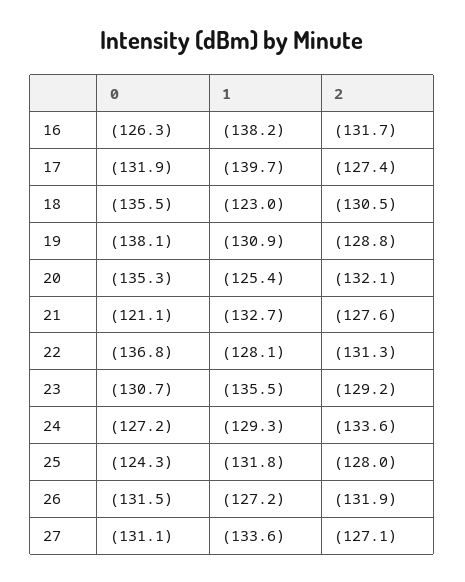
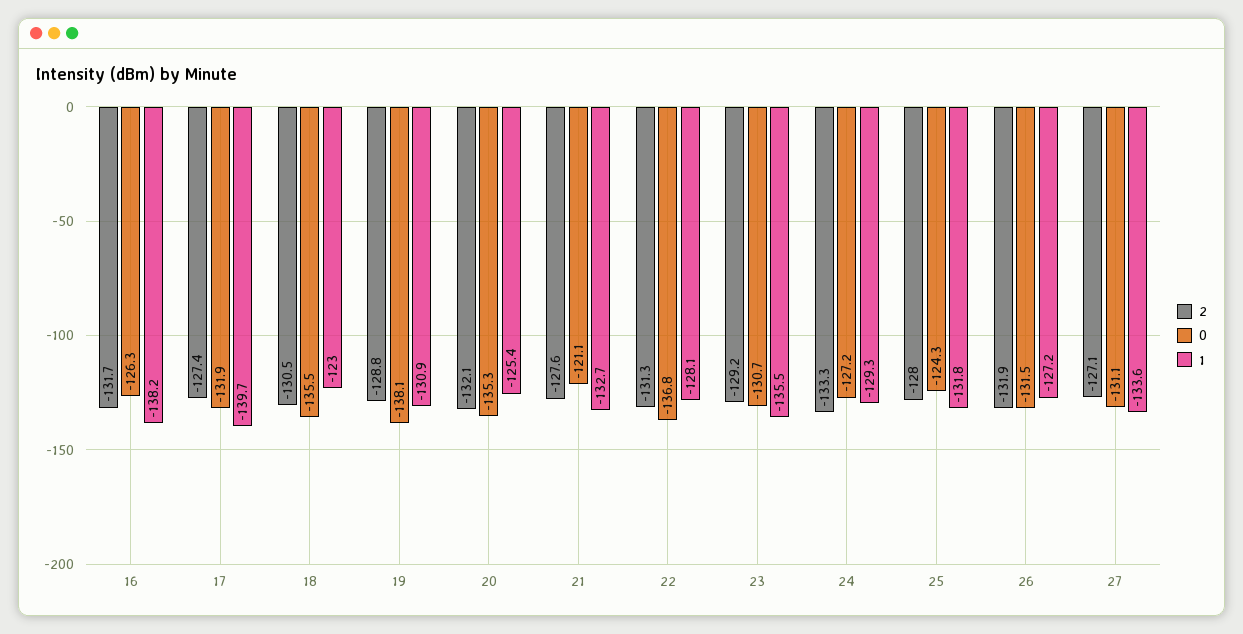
  {
    "0": {
      "16": -126.3,
      "17": -131.9,
      "18": -135.5,
      "19": -138.1,
      "20": -135.3,
      "21": -121.1,
      "22": -136.8,
      "23": -130.7,
      "24": -127.2,
      "25": -124.3,
      "26": -131.5,
      "27": -131.1
    },
    "1": {
      "16": -138.2,
      "17": -139.7,
      "18": -123,
      "19": -130.9,
      "20": -125.4,
      "21": -132.7,
      "22": -128.1,
      "23": -135.5,
      "24": -129.3,
      "25": -131.8,
      "26": -127.2,
      "27": -133.6
    },
    "2": {
      "16": -131.7,
      "17": -127.4,
      "18": -130.5,
      "19": -128.8,
      "20": -132.1,
      "21": -127.6,
      "22": -131.3,
      "23": -129.2,
-     "24": -133.6,
+     "24": -133.3,
      "25": -128,
      "26": -131.9,
      "27": -127.1
    }
  }

